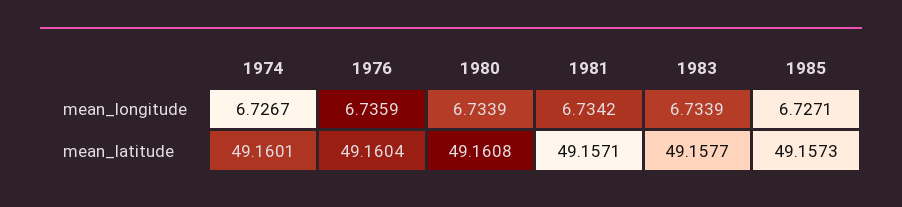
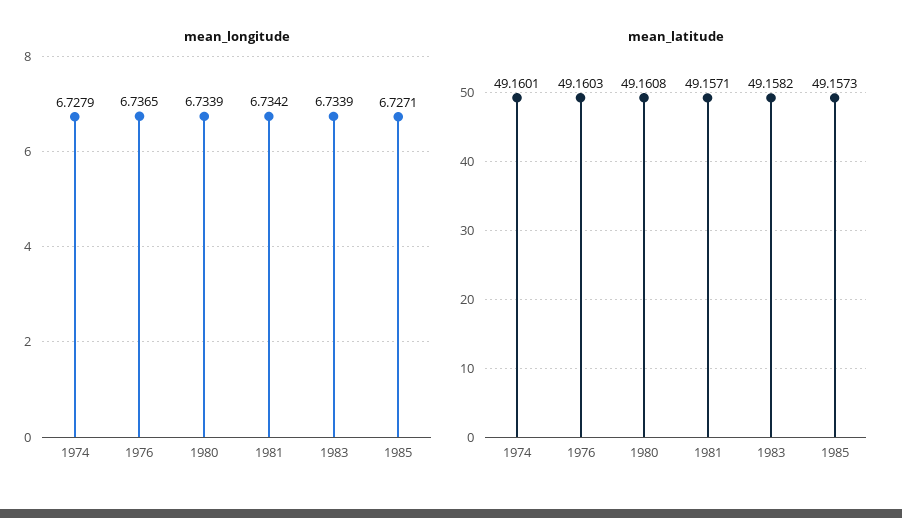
  {
    "mean_longitude": {
-     "1974": 6.7267,
+     "1974": 6.7279,
-     "1976": 6.7359,
+     "1976": 6.7365,
      "1980": 6.7339,
      "1981": 6.7342,
      "1983": 6.7339,
      "1985": 6.7271
    },
    "mean_latitude": {
      "1974": 49.1601,
-     "1976": 49.1604,
+     "1976": 49.1603,
      "1980": 49.1608,
      "1981": 49.1571,
-     "1983": 49.1577,
+     "1983": 49.1582,
      "1985": 49.1573
    }
  }

